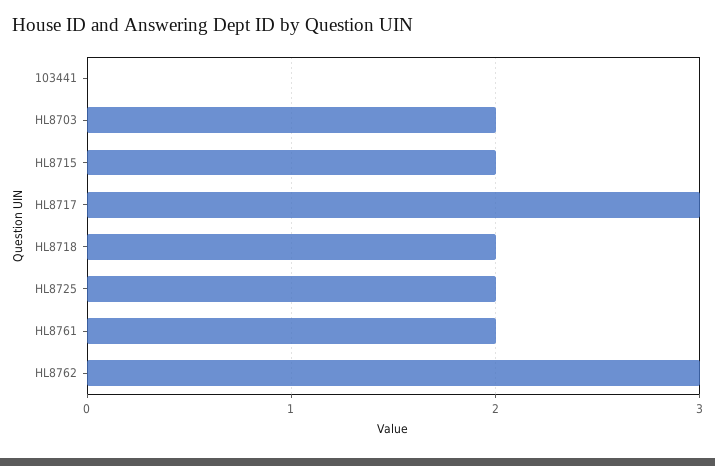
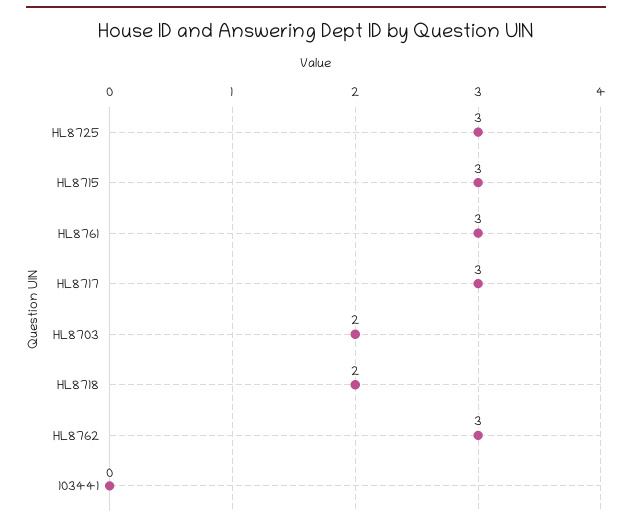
  {
    "103441": 0,
    "HL8703": 2,
-   "HL8715": 2,
+   "HL8715": 3,
    "HL8717": 3,
    "HL8718": 2,
-   "HL8725": 2,
+   "HL8725": 3,
-   "HL8761": 2,
+   "HL8761": 3,
    "HL8762": 3
  }

